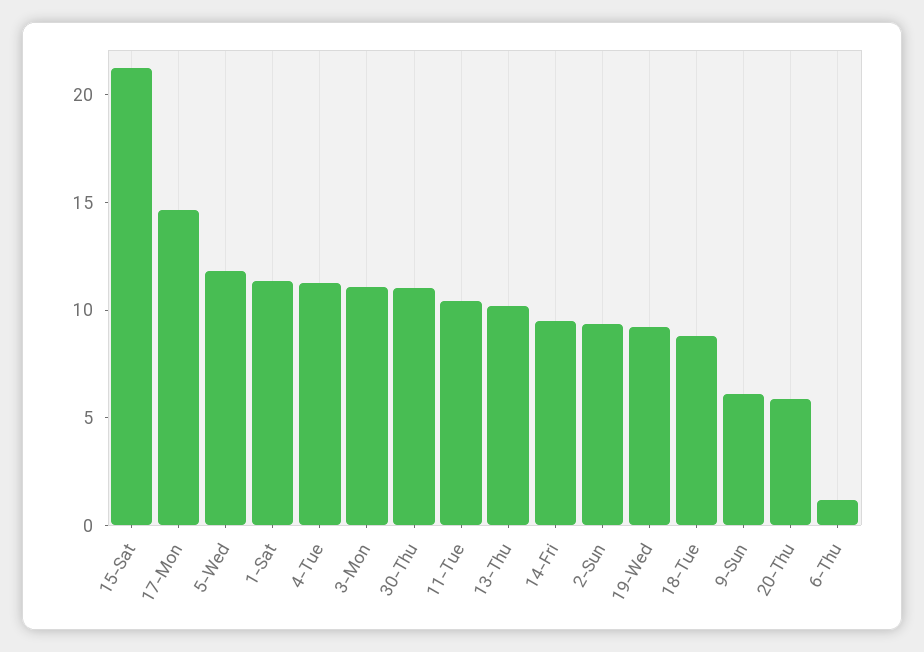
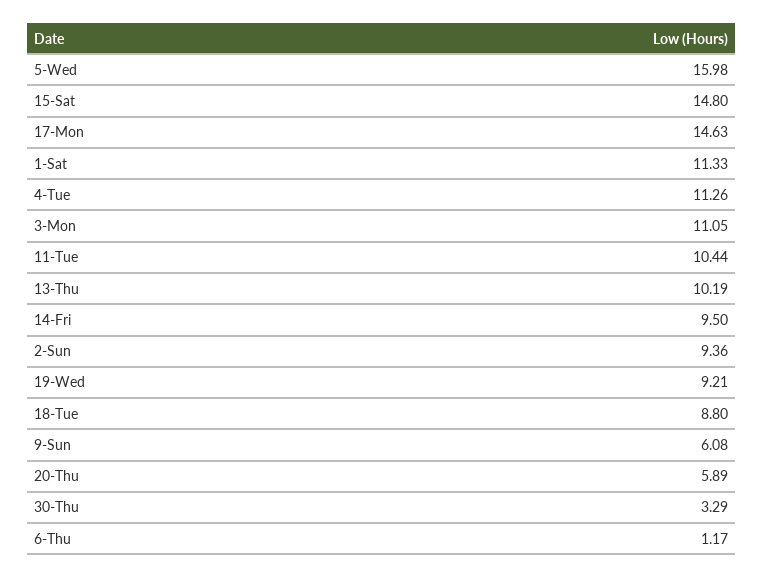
  {
-   "15-Sat": 21,
+   "15-Sat": 14.8,
    "17-Mon": 14.63,
-   "5-Wed": 12,
+   "5-Wed": 15.98,
    "1-Sat": 11.33,
    "4-Tue": 11.26,
    "3-Mon": 11.05,
-   "30-Thu": 11,
+   "30-Thu": 3.29,
    "11-Tue": 10.44,
    "13-Thu": 10.19,
    "14-Fri": 9.5,
    "2-Sun": 9.36,
    "19-Wed": 9.21,
    "18-Tue": 8.8,
    "9-Sun": 6.08,
    "20-Thu": 5.89,
    "6-Thu": 1.17
  }

